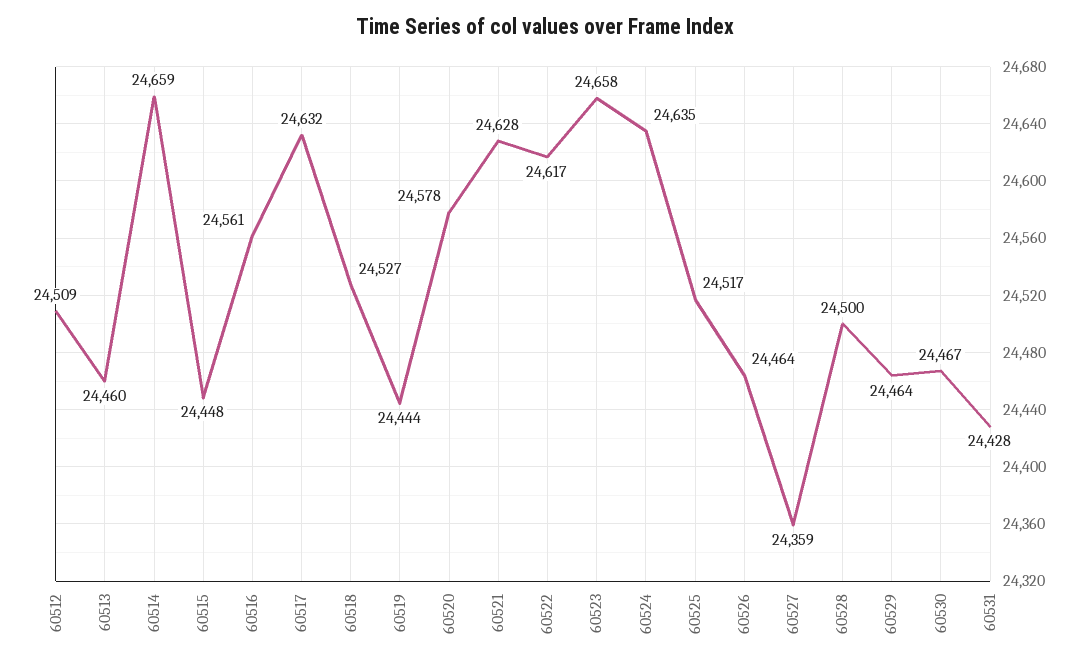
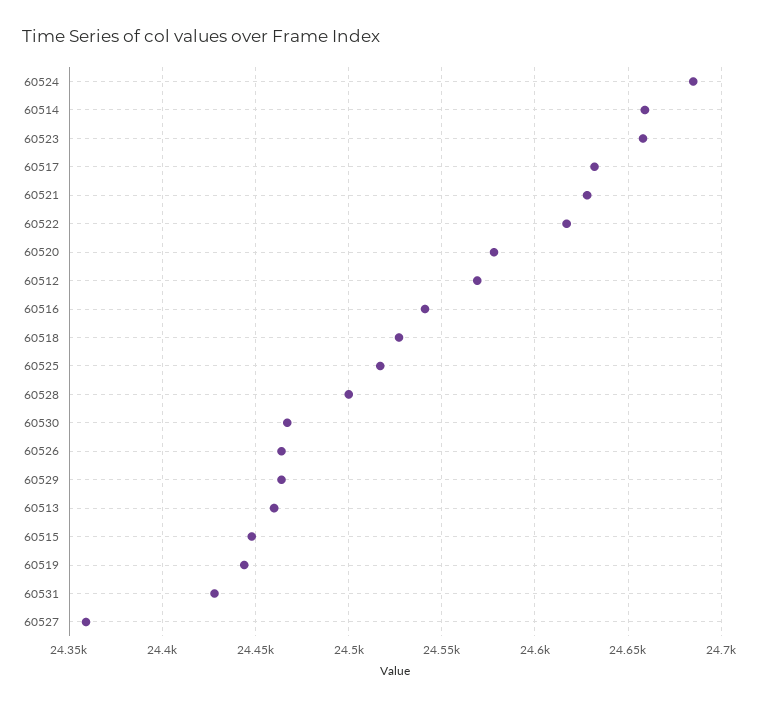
  {
-   "60512": 24509,
+   "60512": 24570,
    "60513": 24460,
    "60514": 24659,
    "60515": 24448,
-   "60516": 24561,
+   "60516": 24540,
    "60517": 24632,
    "60518": 24527,
    "60519": 24444,
    "60520": 24578,
    "60521": 24628,
    "60522": 24617,
    "60523": 24658,
-   "60524": 24635,
+   "60524": 24685,
    "60525": 24517,
    "60526": 24464,
    "60527": 24359,
    "60528": 24500,
    "60529": 24464,
    "60530": 24467,
    "60531": 24428
  }

